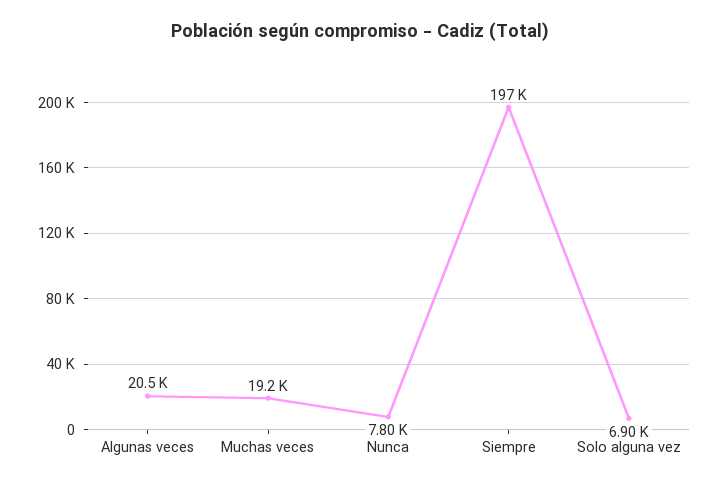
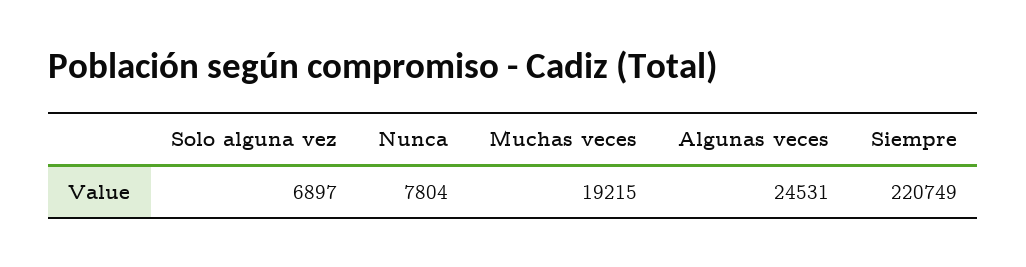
  {
-   "Algunas veces": 20500,
+   "Algunas veces": 24531,
    "Muchas veces": 19215,
    "Nunca": 7804,
-   "Siempre": 197000,
+   "Siempre": 220749,
    "Solo alguna vez": 6897
  }

